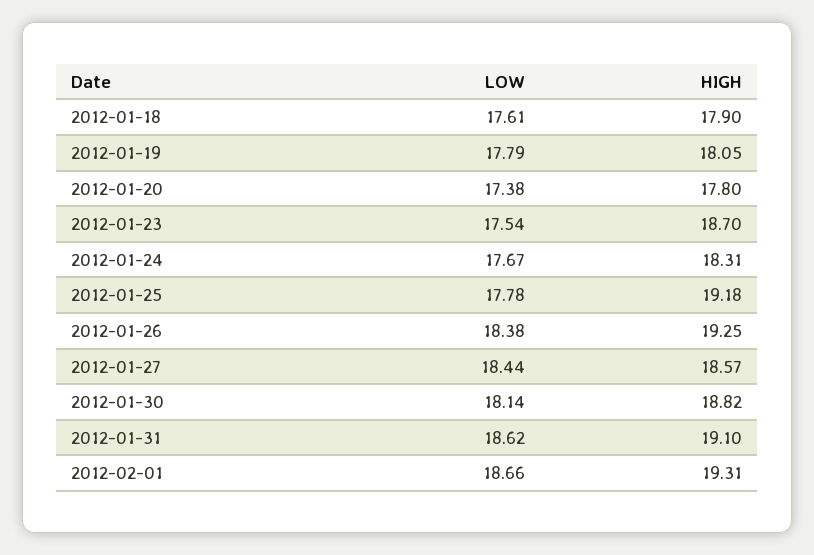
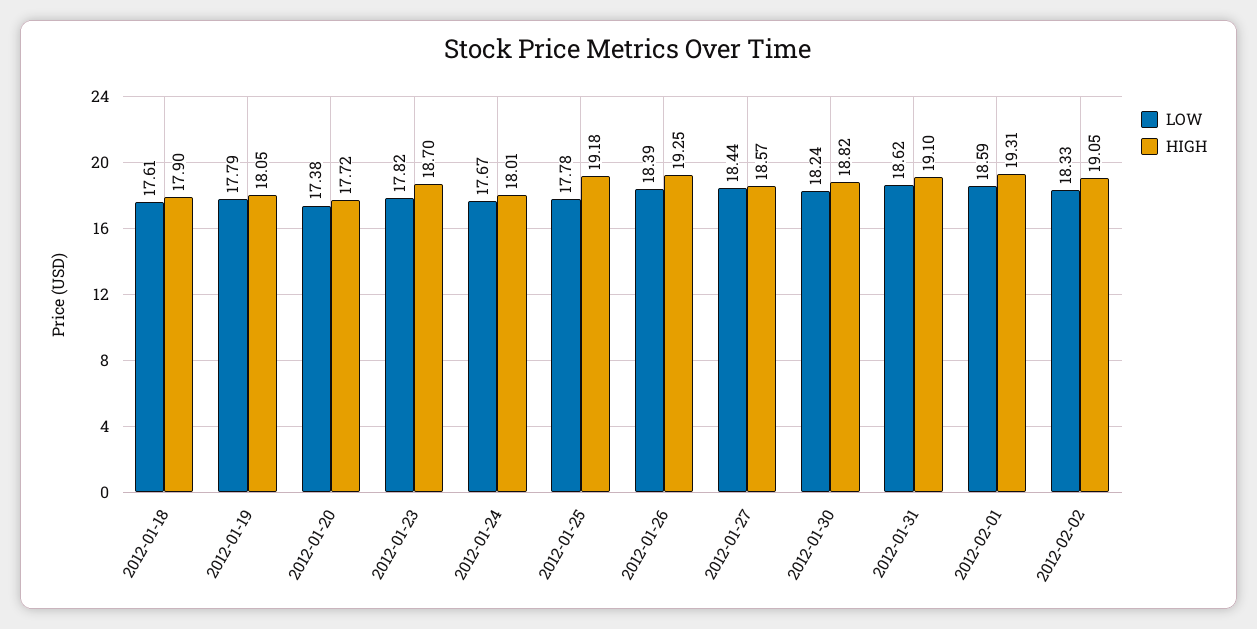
  {
    "LOW": {
      "2012-01-18": 17.61,
      "2012-01-19": 17.79,
      "2012-01-20": 17.38,
-     "2012-01-23": 17.54,
+     "2012-01-23": 17.82,
      "2012-01-24": 17.67,
      "2012-01-25": 17.78,
-     "2012-01-26": 18.38,
+     "2012-01-26": 18.39,
      "2012-01-27": 18.44,
-     "2012-01-30": 18.14,
+     "2012-01-30": 18.24,
      "2012-01-31": 18.62,
-     "2012-02-01": 18.66
+     "2012-02-01": 18.59,
+     "2012-02-02": 18.33
    },
    "HIGH": {
      "2012-01-18": 17.9,
      "2012-01-19": 18.05,
-     "2012-01-20": 17.8,
+     "2012-01-20": 17.72,
      "2012-01-23": 18.7,
-     "2012-01-24": 18.31,
+     "2012-01-24": 18.01,
      "2012-01-25": 19.18,
      "2012-01-26": 19.25,
      "2012-01-27": 18.57,
      "2012-01-30": 18.82,
      "2012-01-31": 19.1,
-     "2012-02-01": 19.31
+     "2012-02-01": 19.31,
+     "2012-02-02": 19.05
    }
  }

